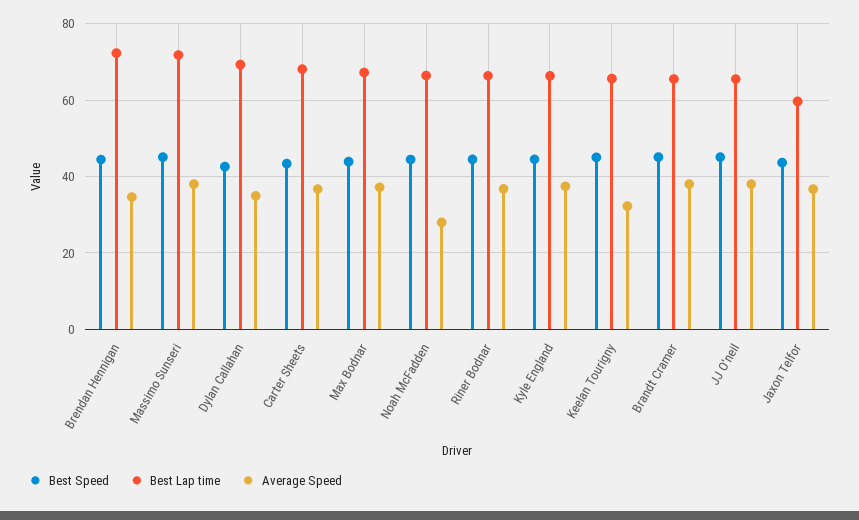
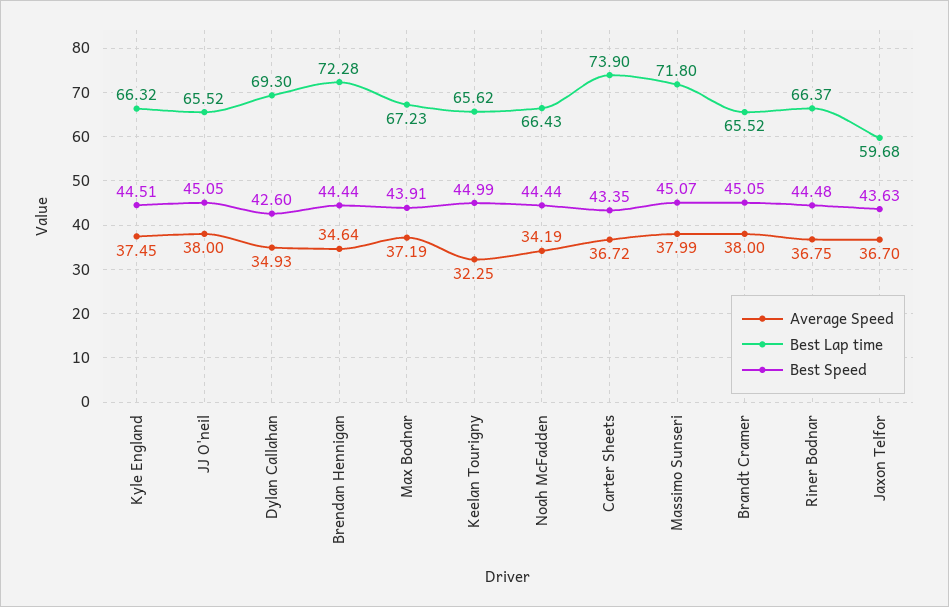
  {
    "Best Speed": {
      "Brendan Hennigan": 44.44,
      "Massimo Sunseri": 45.07,
      "Dylan Callahan": 42.6,
      "Carter Sheets": 43.35,
      "Max Bodnar": 43.91,
      "Noah McFadden": 44.44,
      "Riner Bodnar": 44.48,
      "Kyle England": 44.51,
      "Keelan Tourigny": 44.99,
      "Brandt Cramer": 45.05,
      "JJ O'neil": 45.05,
      "Jaxon Telfor": 43.63
    },
    "Best Lap time": {
      "Brendan Hennigan": 72.28,
      "Massimo Sunseri": 71.8,
      "Dylan Callahan": 69.3,
-     "Carter Sheets": 68,
+     "Carter Sheets": 73.9,
      "Max Bodnar": 67.23,
      "Noah McFadden": 66.43,
      "Riner Bodnar": 66.37,
      "Kyle England": 66.32,
      "Keelan Tourigny": 65.62,
      "Brandt Cramer": 65.52,
      "JJ O'neil": 65.52,
      "Jaxon Telfor": 59.68
    },
    "Average Speed": {
      "Brendan Hennigan": 34.64,
      "Massimo Sunseri": 37.99,
      "Dylan Callahan": 34.93,
      "Carter Sheets": 36.72,
      "Max Bodnar": 37.19,
-     "Noah McFadden": 28,
+     "Noah McFadden": 34.19,
      "Riner Bodnar": 36.75,
      "Kyle England": 37.45,
      "Keelan Tourigny": 32.25,
      "Brandt Cramer": 38,
      "JJ O'neil": 38,
      "Jaxon Telfor": 36.7
    }
  }

